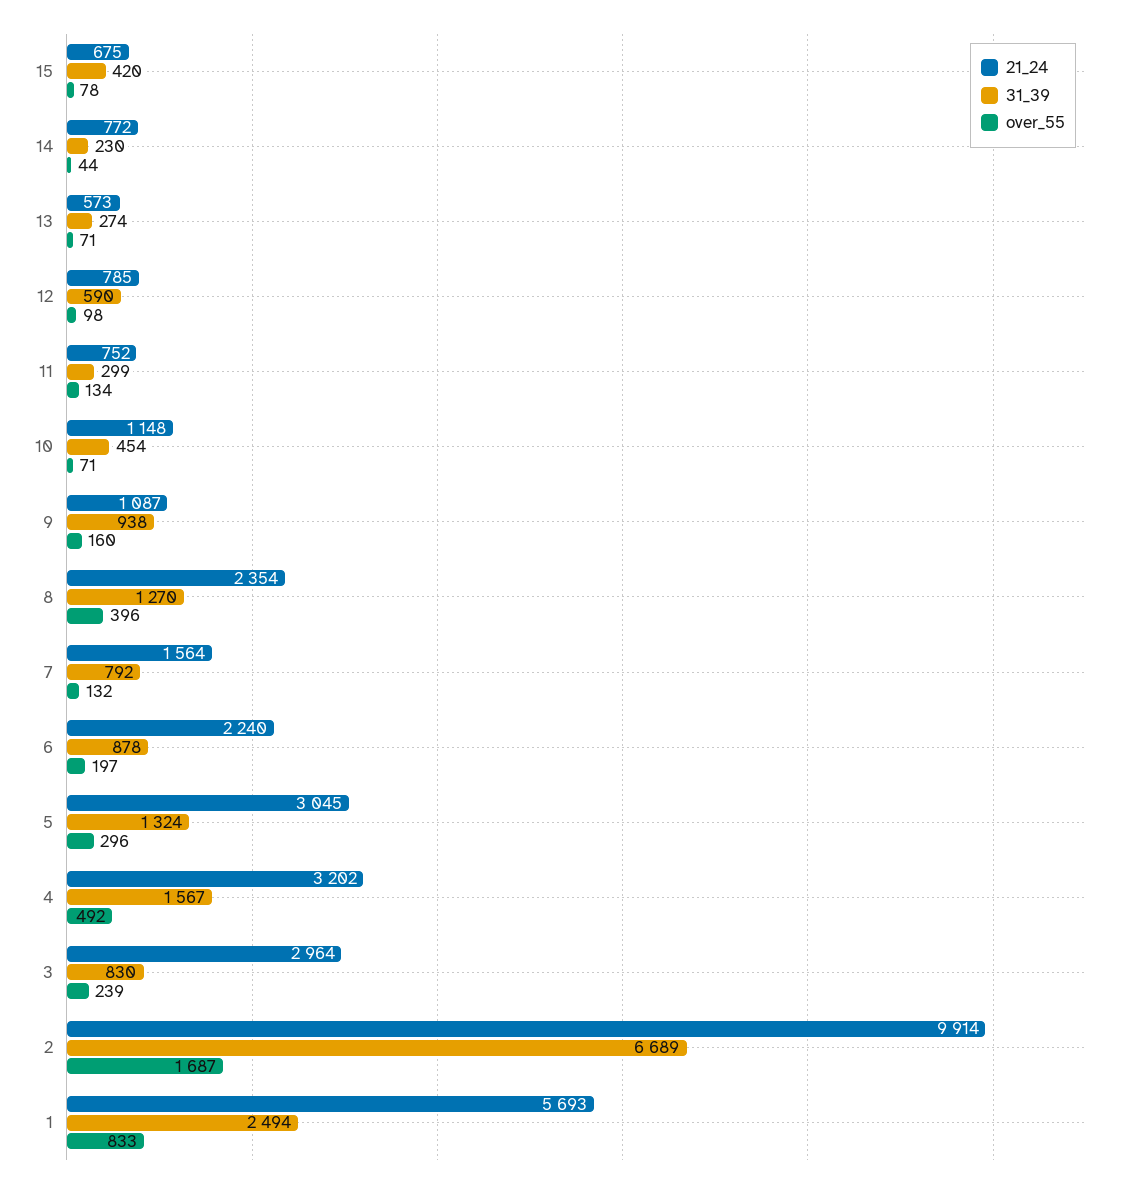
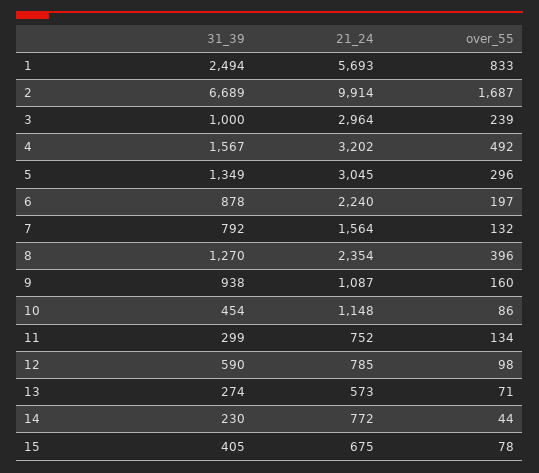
  {
    "21_24": {
      "15": 675,
      "14": 772,
      "13": 573,
      "12": 785,
      "11": 752,
      "10": 1148,
      "9": 1087,
      "8": 2354,
      "7": 1564,
      "6": 2240,
      "5": 3045,
      "4": 3202,
      "3": 2964,
      "2": 9914,
      "1": 5693
    },
    "31_39": {
-     "15": 420,
+     "15": 405,
      "14": 230,
      "13": 274,
      "12": 590,
      "11": 299,
      "10": 454,
      "9": 938,
      "8": 1270,
      "7": 792,
      "6": 878,
-     "5": 1324,
+     "5": 1349,
      "4": 1567,
-     "3": 830,
+     "3": 1000,
      "2": 6689,
      "1": 2494
    },
    "over_55": {
      "15": 78,
      "14": 44,
      "13": 71,
      "12": 98,
      "11": 134,
-     "10": 71,
+     "10": 86,
      "9": 160,
      "8": 396,
      "7": 132,
      "6": 197,
      "5": 296,
      "4": 492,
      "3": 239,
      "2": 1687,
      "1": 833
    }
  }

